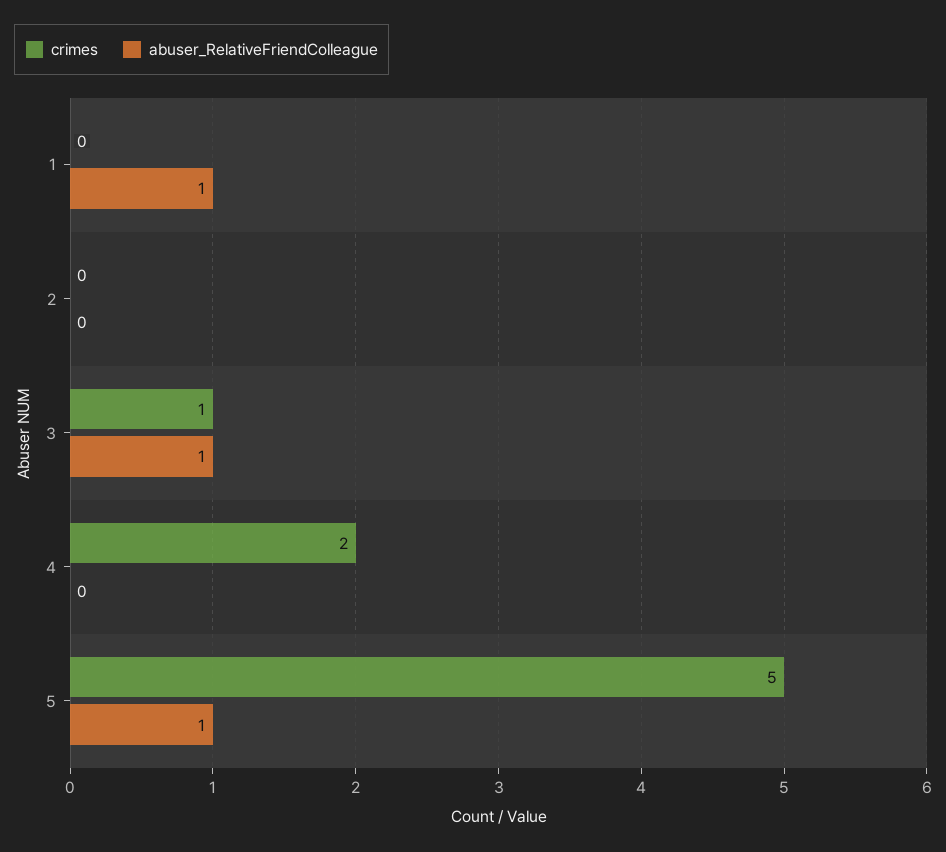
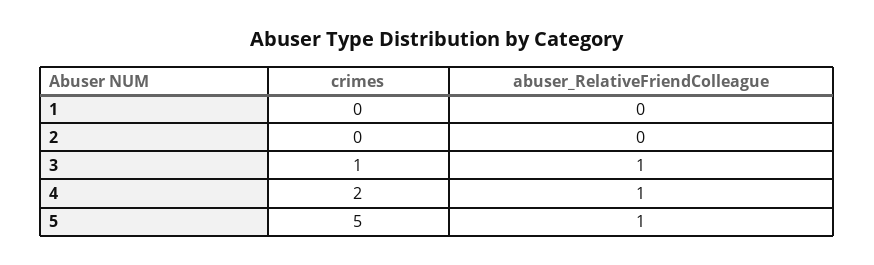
  {
    "crimes": {
      "1": 0,
      "2": 0,
      "3": 1,
      "4": 2,
      "5": 5
    },
    "abuser_RelativeFriendColleague": {
-     "1": 1,
+     "1": 0,
      "2": 0,
      "3": 1,
-     "4": 0,
+     "4": 1,
      "5": 1
    }
  }

